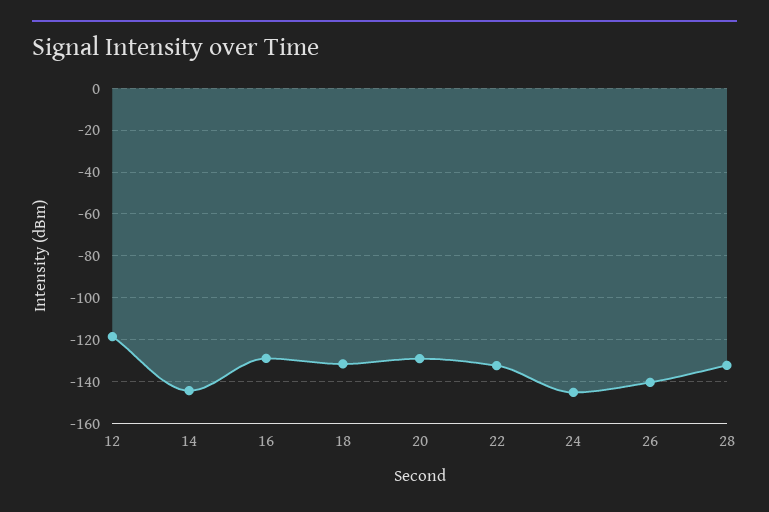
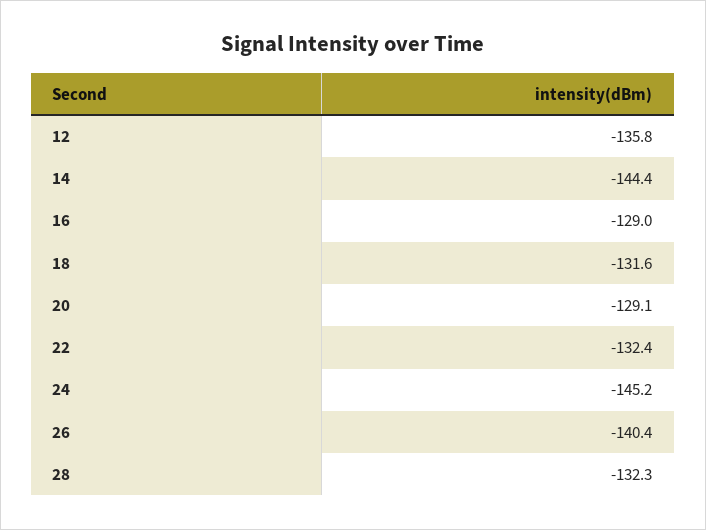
  {
-   "12": -120,
+   "12": -135.8,
    "14": -144.4,
    "16": -129,
    "18": -131.6,
    "20": -129.1,
    "22": -132.4,
    "24": -145.2,
    "26": -140.4,
    "28": -132.3
  }

